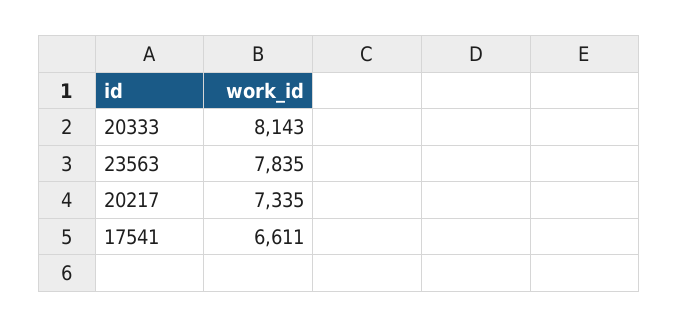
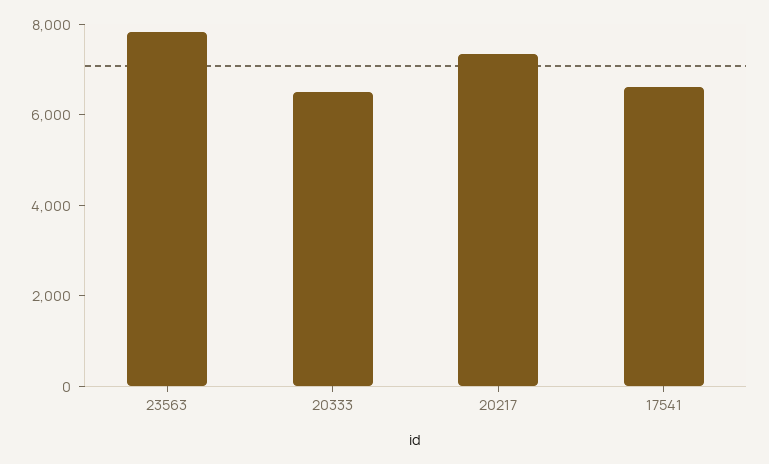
  {
-   "20333": 8143,
+   "20333": 6500,
    "23563": 7835,
    "20217": 7335,
    "17541": 6611
  }

